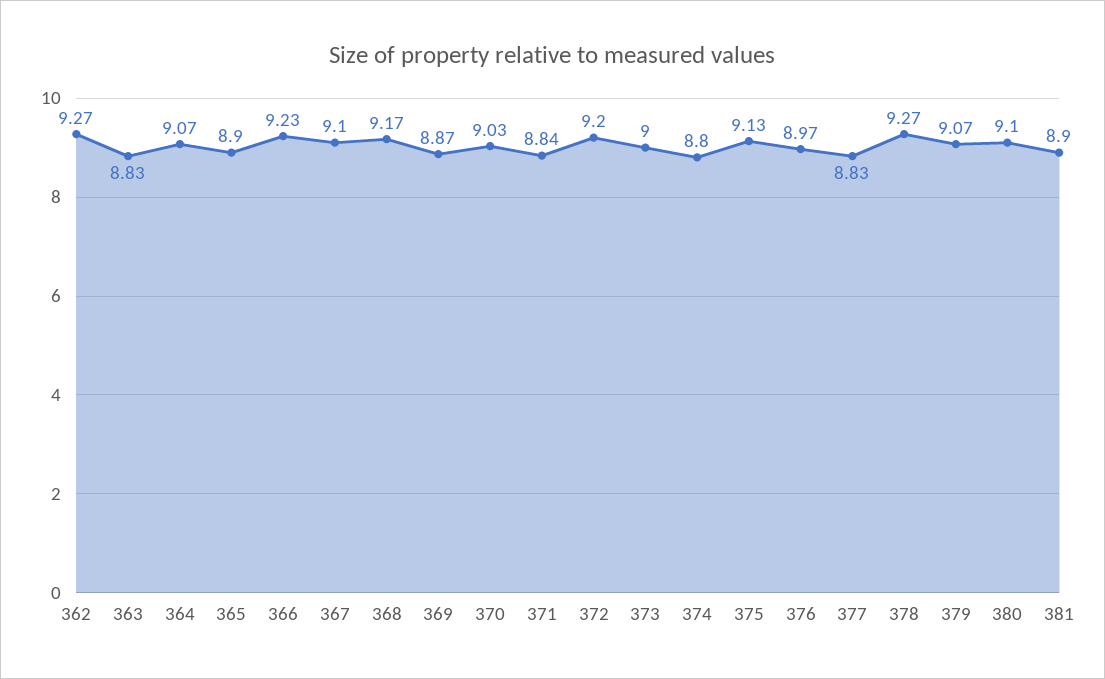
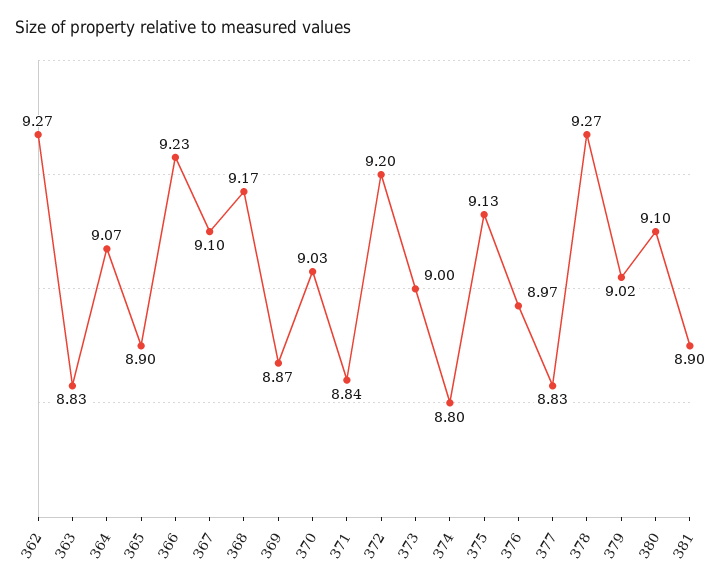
  {
    "362": 9.27,
    "363": 8.83,
    "364": 9.07,
    "365": 8.9,
    "366": 9.23,
    "367": 9.1,
    "368": 9.17,
    "369": 8.87,
    "370": 9.03,
    "371": 8.84,
    "372": 9.2,
    "373": 9,
    "374": 8.8,
    "375": 9.13,
    "376": 8.97,
    "377": 8.83,
    "378": 9.27,
-   "379": 9.07,
+   "379": 9.02,
    "380": 9.1,
    "381": 8.9
  }

